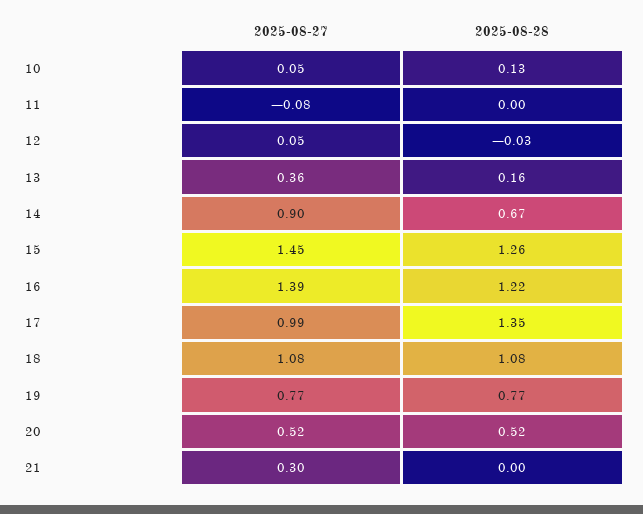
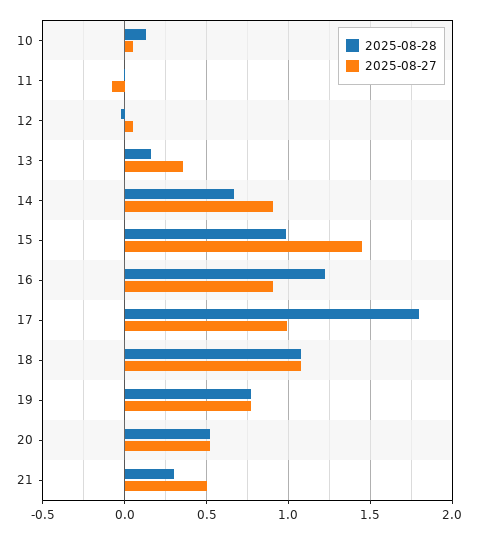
  {
    "2025-08-27": {
      "10": 0.05,
      "11": -0.08,
      "12": 0.05,
      "13": 0.36,
      "14": 0.9,
      "15": 1.45,
-     "16": 1.39,
+     "16": 0.9,
      "17": 0.99,
      "18": 1.08,
      "19": 0.77,
      "20": 0.52,
-     "21": 0.3
+     "21": 0.5
    },
    "2025-08-28": {
      "10": 0.13,
      "11": 0,
      "12": -0.03,
      "13": 0.16,
      "14": 0.67,
-     "15": 1.26,
+     "15": 1,
      "16": 1.22,
-     "17": 1.35,
+     "17": 1.8,
      "18": 1.08,
      "19": 0.77,
      "20": 0.52,
-     "21": 0
+     "21": 0.3
    }
  }

